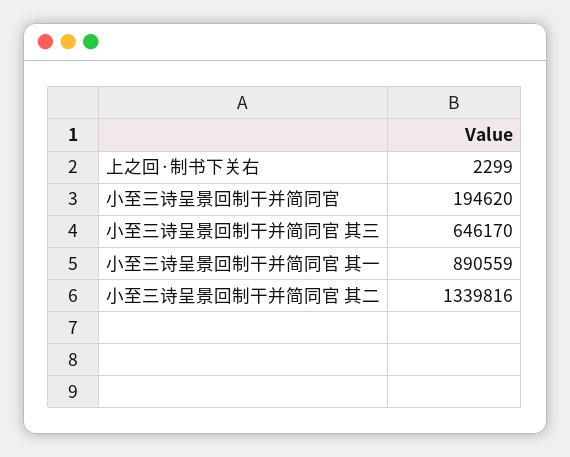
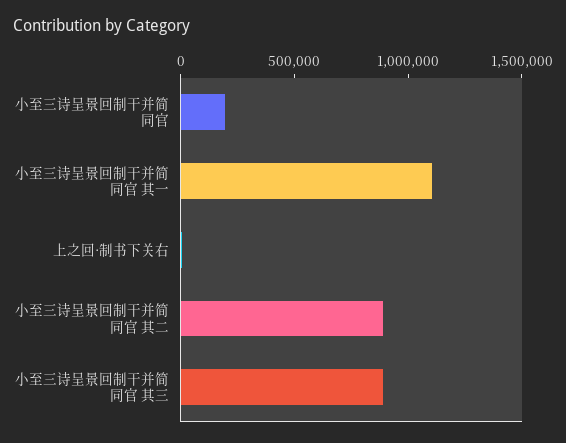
  {
    "上之回·制书下关右": 2299,
    "小至三诗呈景回制干并简同官": 194620,
-   "小至三诗呈景回制干并简同官 其三": 646170,
+   "小至三诗呈景回制干并简同官 其三": 900000,
-   "小至三诗呈景回制干并简同官 其一": 890559,
+   "小至三诗呈景回制干并简同官 其一": 1100000,
-   "小至三诗呈景回制干并简同官 其二": 1339816
+   "小至三诗呈景回制干并简同官 其二": 900000
  }

